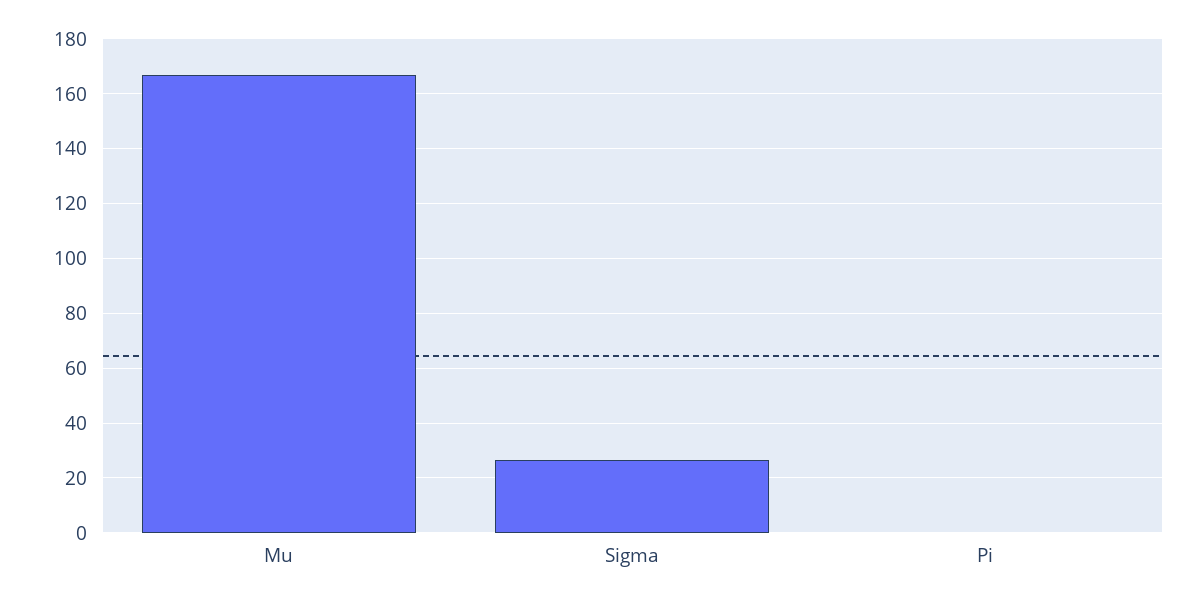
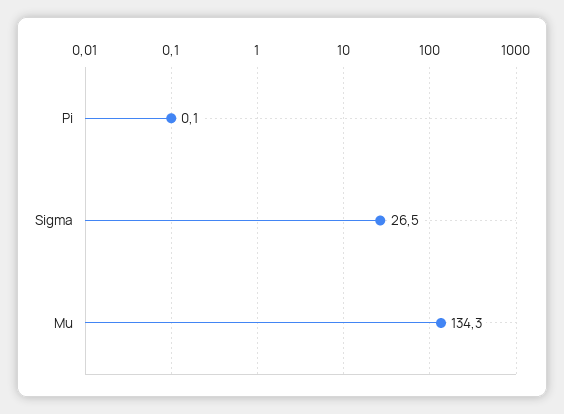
  {
-   "Mu": 167.5,
+   "Mu": 134.3,
    "Sigma": 26.5,
    "Pi": 0.1
  }

